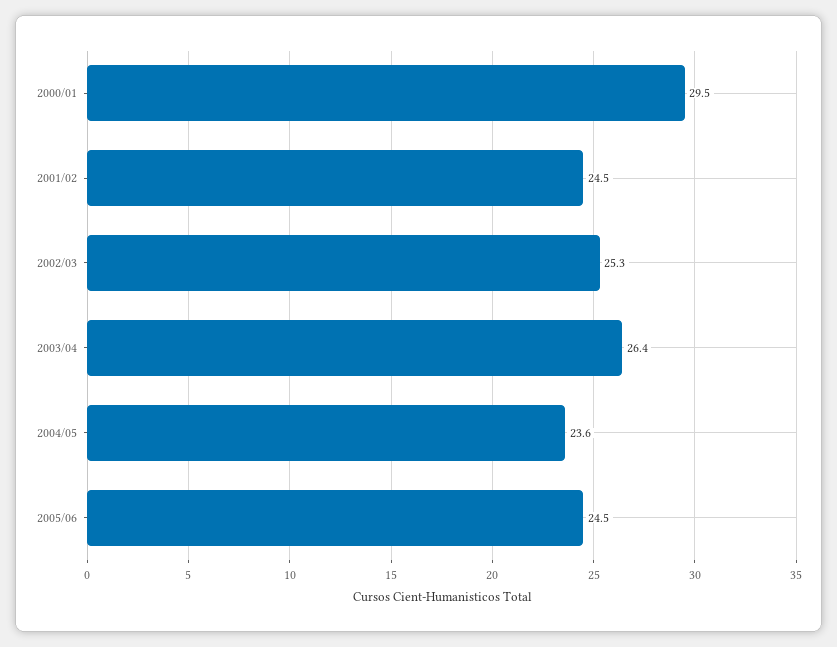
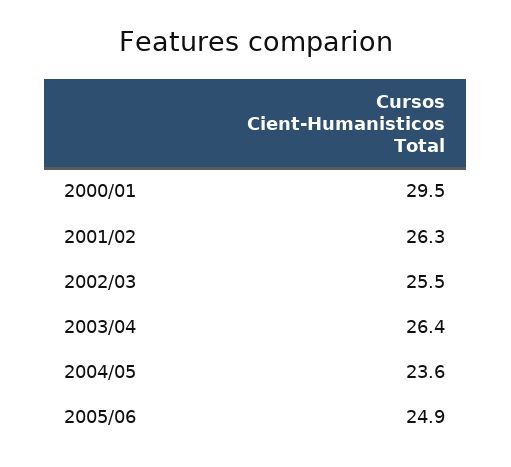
  {
    "2000/01": 29.5,
-   "2001/02": 24.5,
+   "2001/02": 26.3,
-   "2002/03": 25.3,
+   "2002/03": 25.5,
    "2003/04": 26.4,
    "2004/05": 23.6,
-   "2005/06": 24.5
+   "2005/06": 24.9
  }

